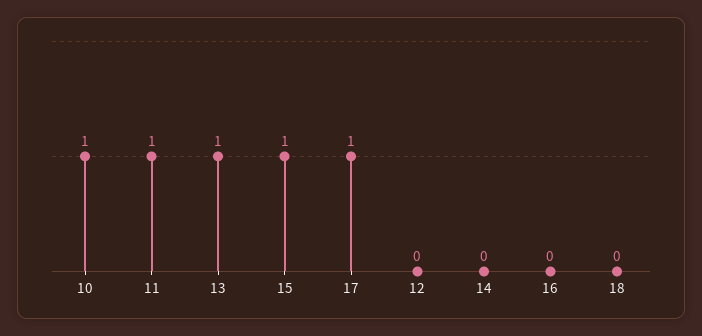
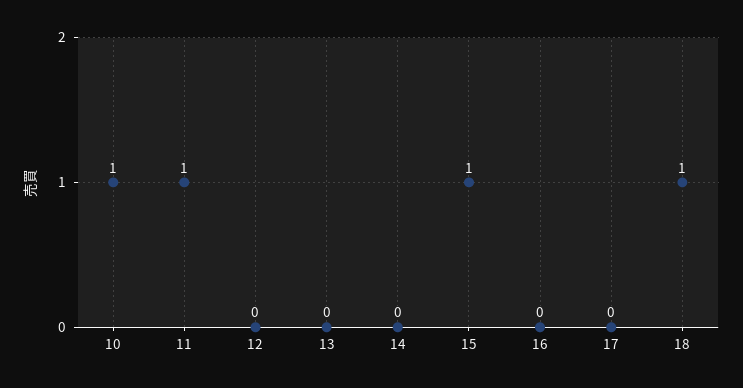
  {
    "10": 1,
    "11": 1,
-   "13": 1,
+   "13": 0,
    "15": 1,
-   "17": 1,
+   "17": 0,
    "12": 0,
    "14": 0,
    "16": 0,
-   "18": 0
+   "18": 1
  }

